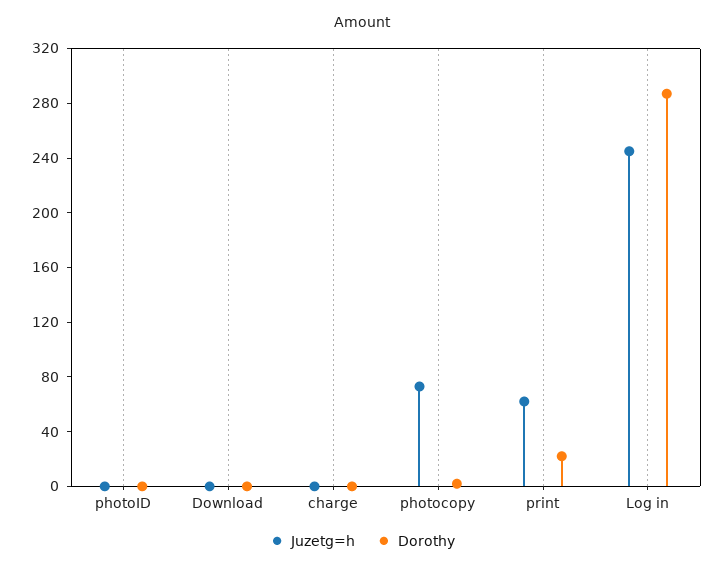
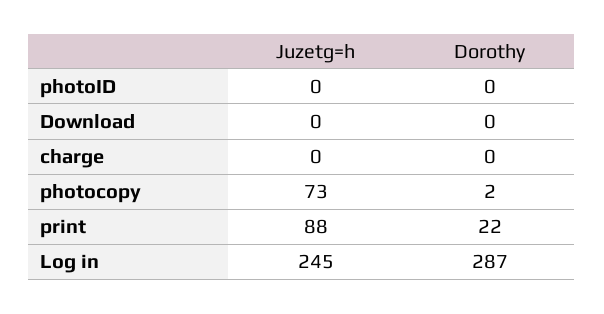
  {
    "Juzetg=h": {
      "photoID": 0,
      "Download": 0,
      "charge": 0,
      "photocopy": 73,
-     "print": 60,
+     "print": 88,
      "Log in": 245
    },
    "Dorothy": {
      "photoID": 0,
      "Download": 0,
      "charge": 0,
      "photocopy": 2,
      "print": 22,
      "Log in": 287
    }
  }

